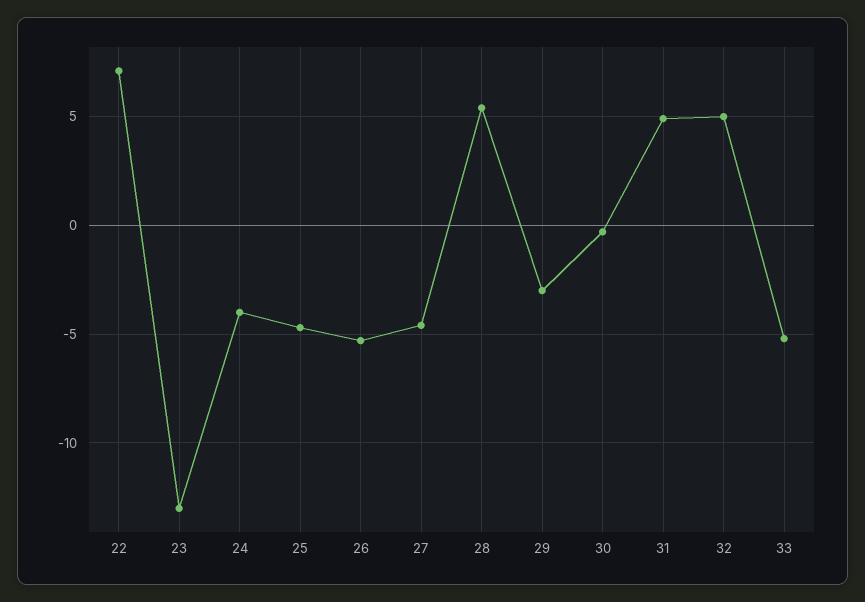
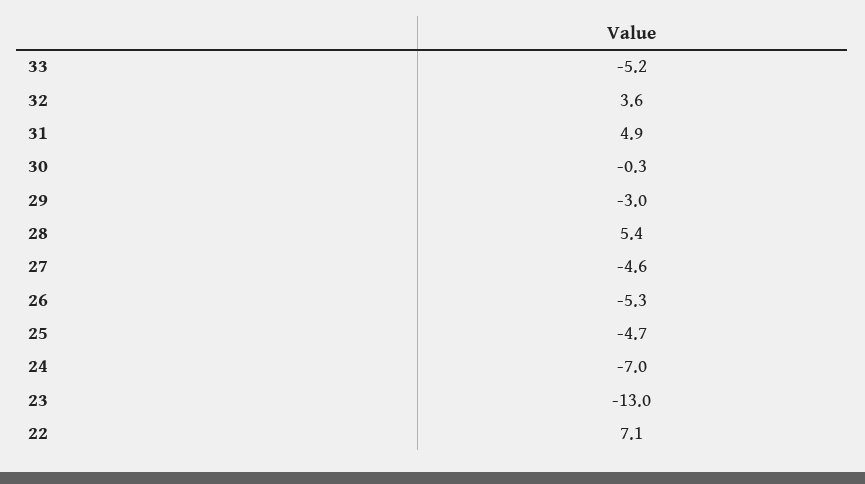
  {
    "22": 7.1,
    "23": -13,
-   "24": -4,
+   "24": -7,
    "25": -4.7,
    "26": -5.3,
    "27": -4.6,
    "28": 5.4,
    "29": -3,
    "30": -0.3,
    "31": 4.9,
-   "32": 5,
+   "32": 3.6,
    "33": -5.2
  }

